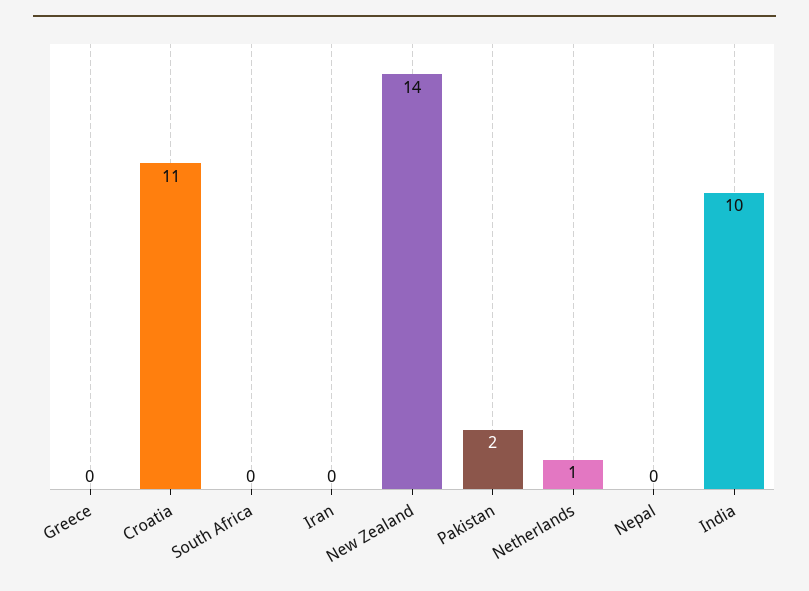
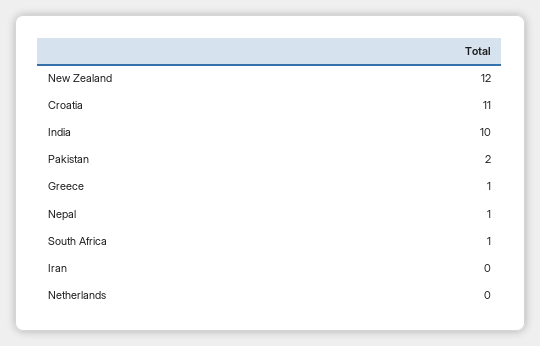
  {
-   "Greece": 0,
+   "Greece": 1,
    "Croatia": 11,
-   "South Africa": 0,
+   "South Africa": 1,
    "Iran": 0,
-   "New Zealand": 14,
+   "New Zealand": 12,
    "Pakistan": 2,
-   "Netherlands": 1,
+   "Netherlands": 0,
-   "Nepal": 0,
+   "Nepal": 1,
    "India": 10
  }

